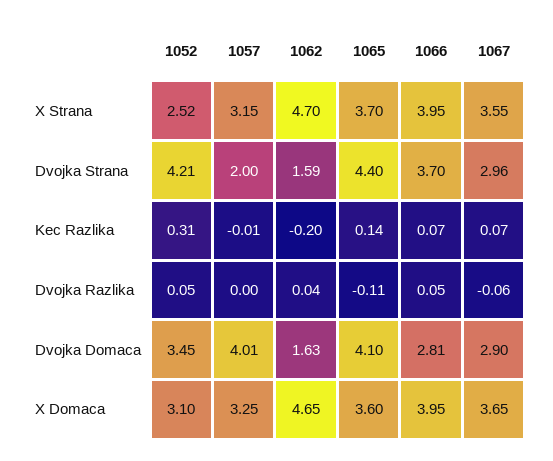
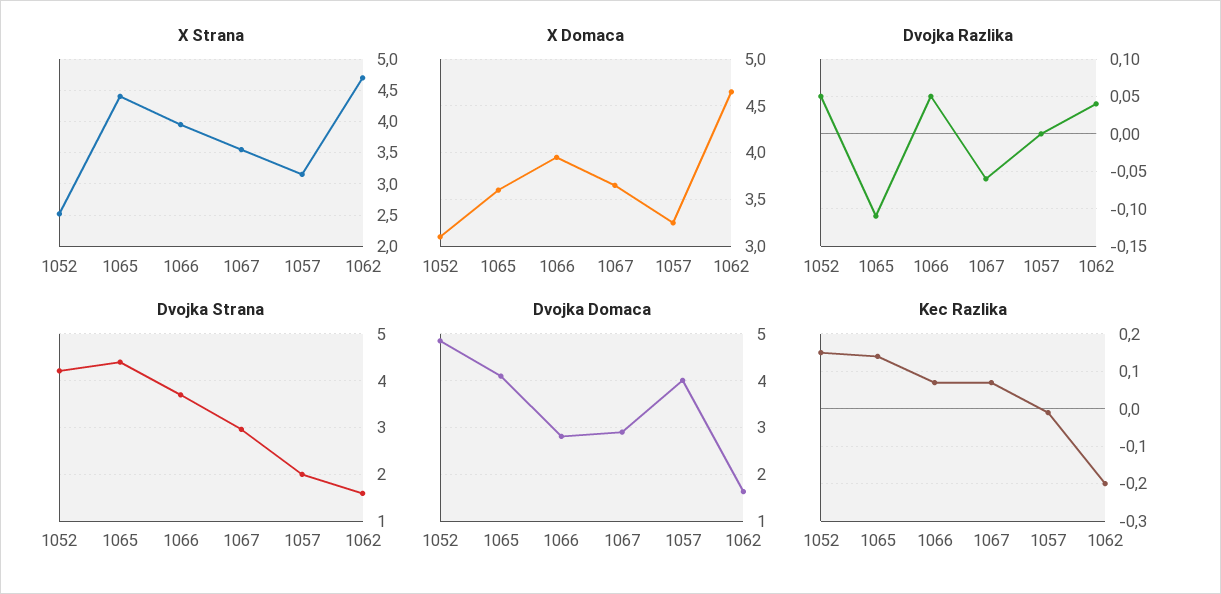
  {
    "X Strana": {
      "1052": 2.52,
      "1057": 3.15,
      "1062": 4.7,
-     "1065": 3.7,
+     "1065": 4.4,
      "1066": 3.95,
      "1067": 3.55
    },
    "Dvojka Strana": {
      "1052": 4.21,
      "1057": 2,
      "1062": 1.59,
      "1065": 4.4,
      "1066": 3.7,
      "1067": 2.96
    },
    "Kec Razlika": {
-     "1052": 0.31,
+     "1052": 0.15,
      "1057": -0.01,
      "1062": -0.2,
      "1065": 0.14,
      "1066": 0.07,
      "1067": 0.07
    },
    "Dvojka Razlika": {
      "1052": 0.05,
      "1057": 0,
      "1062": 0.04,
      "1065": -0.11,
      "1066": 0.05,
      "1067": -0.06
    },
    "Dvojka Domaca": {
-     "1052": 3.45,
+     "1052": 4.8,
      "1057": 4.01,
      "1062": 1.63,
      "1065": 4.1,
      "1066": 2.81,
      "1067": 2.9
    },
    "X Domaca": {
      "1052": 3.1,
      "1057": 3.25,
      "1062": 4.65,
      "1065": 3.6,
      "1066": 3.95,
      "1067": 3.65
    }
  }

